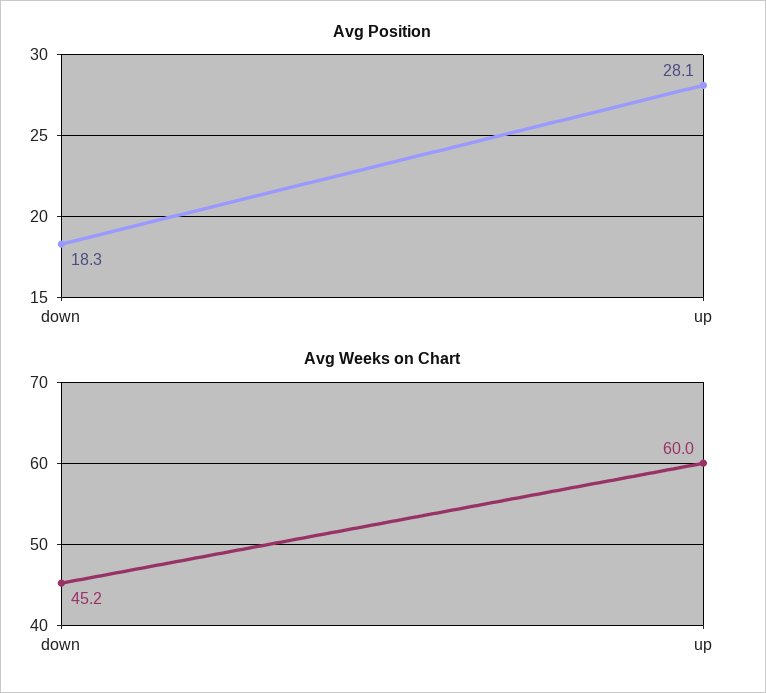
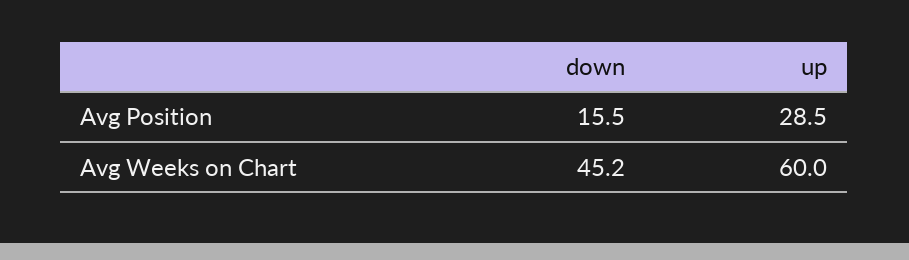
  {
    "Avg Position": {
-     "down": 18.3,
+     "down": 15.5,
-     "up": 28.1
+     "up": 28.5
    },
    "Avg Weeks on Chart": {
      "down": 45.2,
      "up": 60
    }
  }

